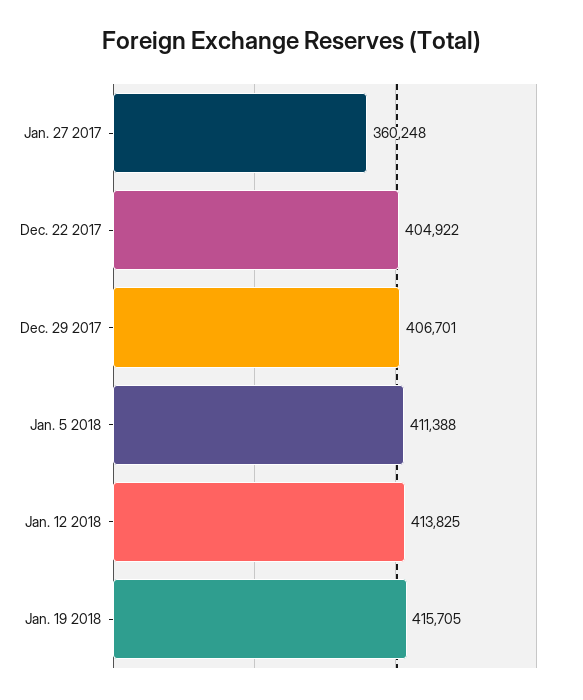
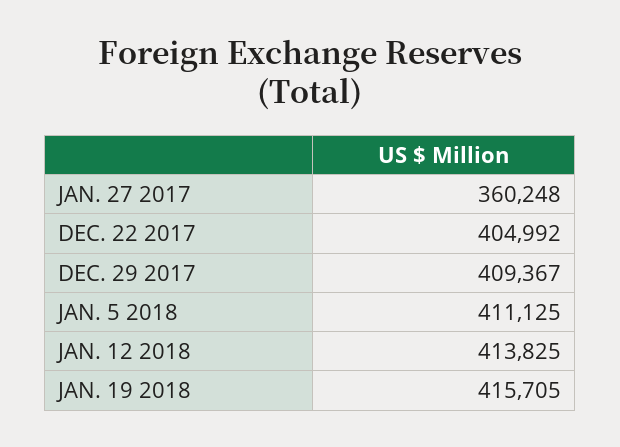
  {
    "Jan. 27 2017": 360248,
-   "Dec. 22 2017": 404922,
+   "Dec. 22 2017": 404992,
-   "Dec. 29 2017": 406701,
+   "Dec. 29 2017": 409367,
-   "Jan. 5 2018": 411388,
+   "Jan. 5 2018": 411125,
    "Jan. 12 2018": 413825,
    "Jan. 19 2018": 415705
  }

